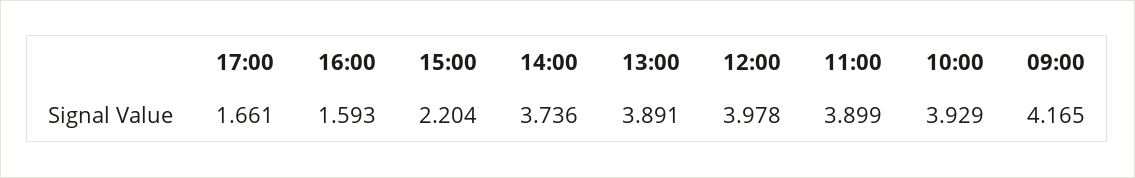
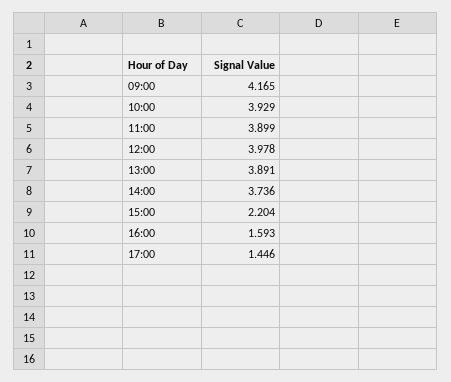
  {
-   "17:00": 1.661,
+   "17:00": 1.446,
    "16:00": 1.593,
    "15:00": 2.204,
    "14:00": 3.736,
    "13:00": 3.891,
    "12:00": 3.978,
    "11:00": 3.899,
    "10:00": 3.929,
    "09:00": 4.165
  }

